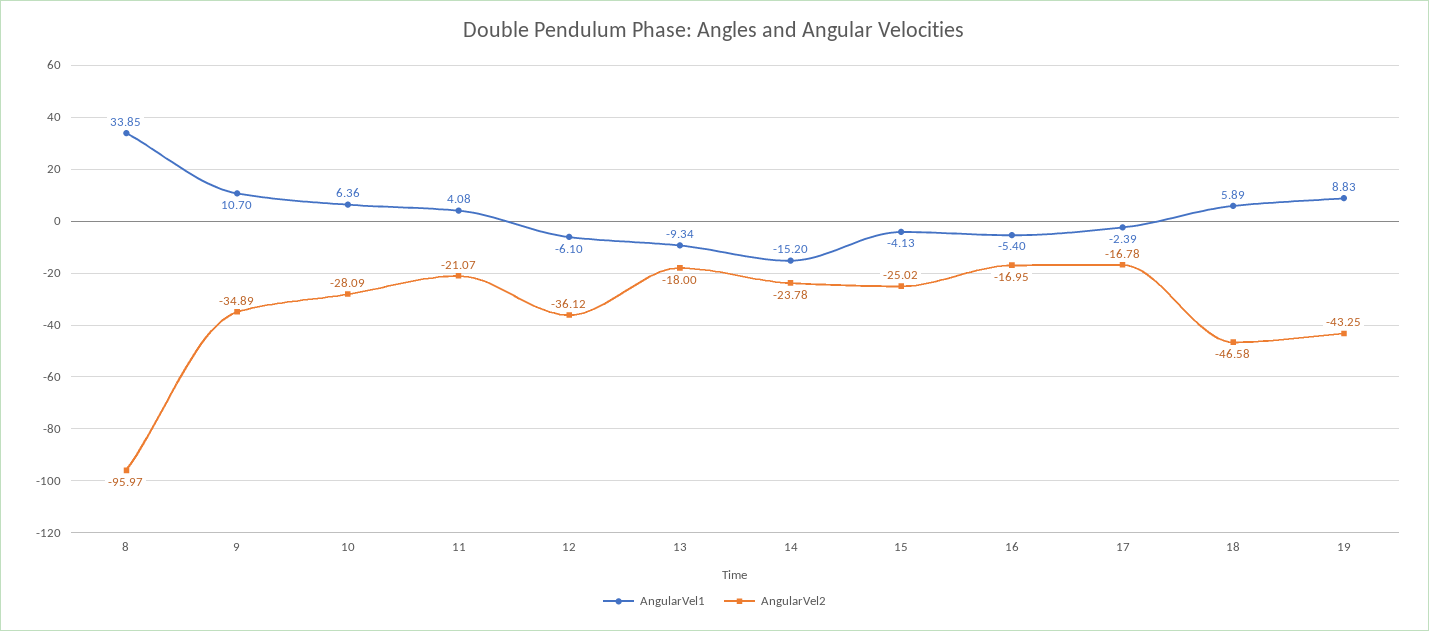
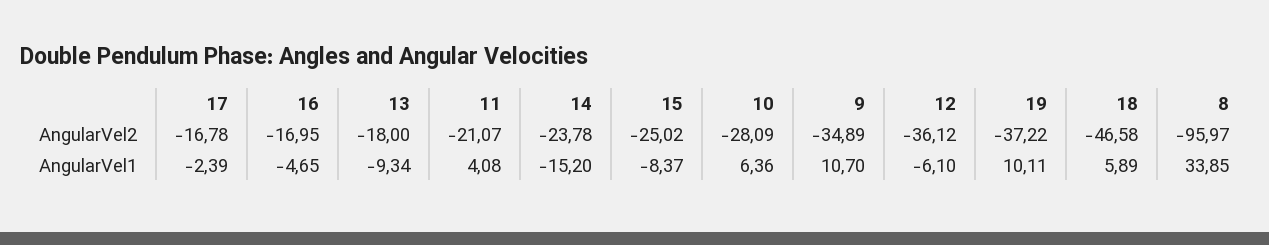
  {
    "AngularVel1": {
      "8": 33.85,
      "9": 10.7,
      "10": 6.36,
      "11": 4.08,
      "12": -6.1,
      "13": -9.34,
      "14": -15.2,
-     "15": -4.13,
+     "15": -8.37,
-     "16": -5.4,
+     "16": -4.65,
      "17": -2.39,
      "18": 5.89,
-     "19": 8.83
+     "19": 10.11
    },
    "AngularVel2": {
      "8": -95.97,
      "9": -34.89,
      "10": -28.09,
      "11": -21.07,
      "12": -36.12,
      "13": -18,
      "14": -23.78,
      "15": -25.02,
      "16": -16.95,
      "17": -16.78,
      "18": -46.58,
-     "19": -43.25
+     "19": -37.22
    }
  }

